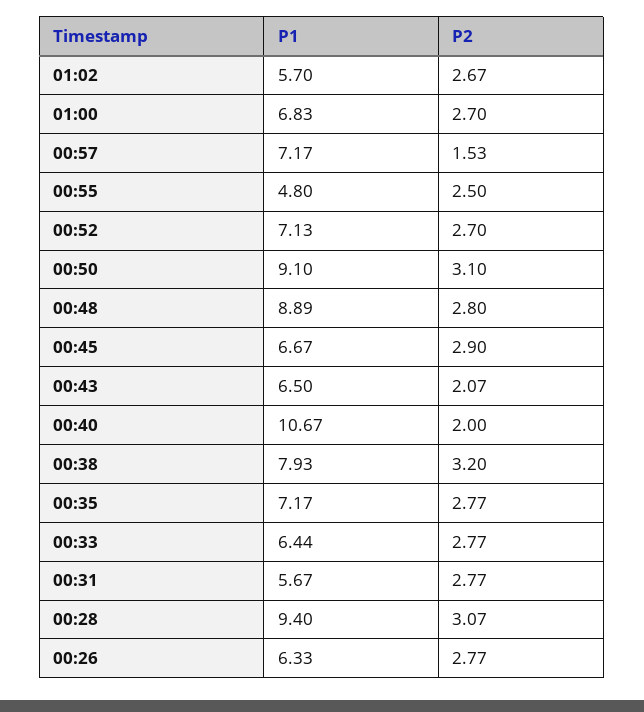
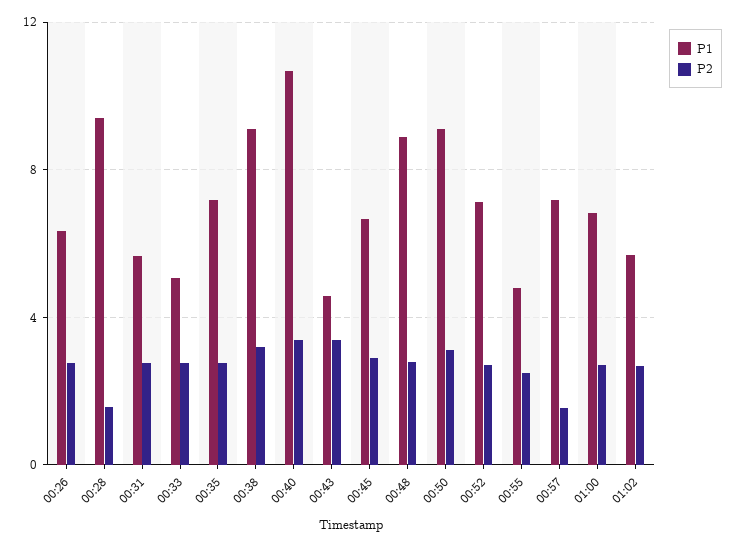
  {
    "P1": {
      "01:02": 5.7,
      "01:00": 6.83,
      "00:57": 7.17,
      "00:55": 4.8,
      "00:52": 7.13,
      "00:50": 9.1,
      "00:48": 8.89,
      "00:45": 6.67,
-     "00:43": 6.5,
+     "00:43": 4.5,
      "00:40": 10.67,
-     "00:38": 7.93,
+     "00:38": 9,
      "00:35": 7.17,
-     "00:33": 6.44,
+     "00:33": 5,
      "00:31": 5.67,
      "00:28": 9.4,
      "00:26": 6.33
    },
    "P2": {
      "01:02": 2.67,
      "01:00": 2.7,
      "00:57": 1.53,
      "00:55": 2.5,
      "00:52": 2.7,
      "00:50": 3.1,
      "00:48": 2.8,
      "00:45": 2.9,
-     "00:43": 2.07,
+     "00:43": 3.5,
-     "00:40": 2,
+     "00:40": 3.5,
      "00:38": 3.2,
      "00:35": 2.77,
      "00:33": 2.77,
      "00:31": 2.77,
-     "00:28": 3.07,
+     "00:28": 1.5,
      "00:26": 2.77
    }
  }

